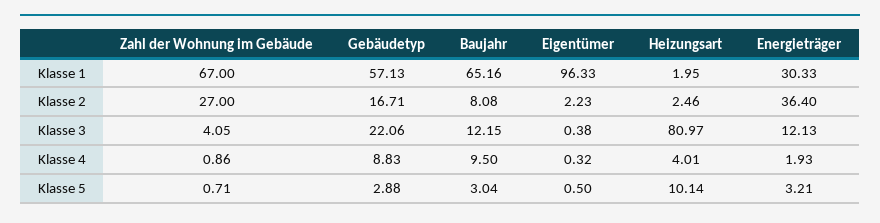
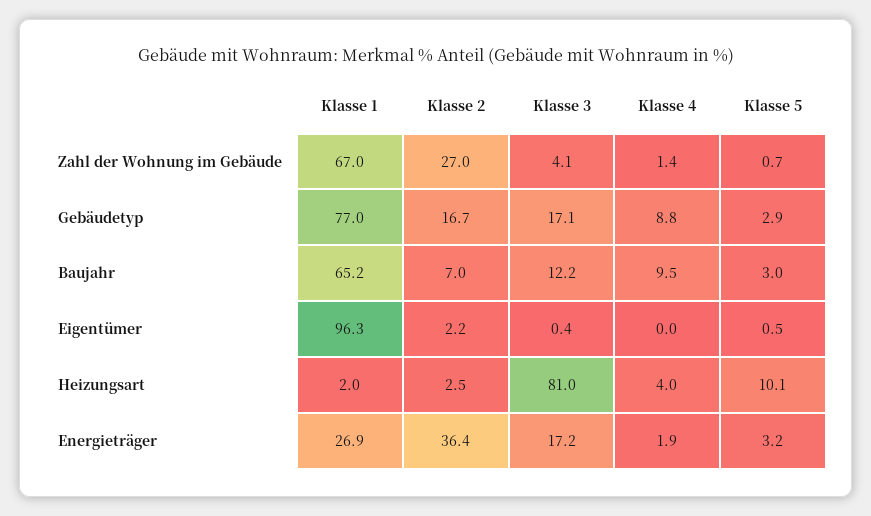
  {
    "Zahl der Wohnung im Gebäude": {
      "Klasse 1": 67,
      "Klasse 2": 27,
      "Klasse 3": 4.05,
-     "Klasse 4": 0.86,
+     "Klasse 4": 1.4,
      "Klasse 5": 0.71
    },
    "Gebäudetyp": {
-     "Klasse 1": 57.13,
+     "Klasse 1": 77,
      "Klasse 2": 16.71,
-     "Klasse 3": 22.06,
+     "Klasse 3": 17.1,
      "Klasse 4": 8.83,
      "Klasse 5": 2.88
    },
    "Baujahr": {
      "Klasse 1": 65.16,
-     "Klasse 2": 8.08,
+     "Klasse 2": 7,
      "Klasse 3": 12.15,
      "Klasse 4": 9.5,
      "Klasse 5": 3.04
    },
    "Eigentümer": {
      "Klasse 1": 96.33,
      "Klasse 2": 2.23,
      "Klasse 3": 0.38,
-     "Klasse 4": 0.32,
+     "Klasse 4": 0,
      "Klasse 5": 0.5
    },
    "Heizungsart": {
      "Klasse 1": 1.95,
      "Klasse 2": 2.46,
      "Klasse 3": 80.97,
      "Klasse 4": 4.01,
      "Klasse 5": 10.14
    },
    "Energieträger": {
-     "Klasse 1": 30.33,
+     "Klasse 1": 26.9,
      "Klasse 2": 36.4,
-     "Klasse 3": 12.13,
+     "Klasse 3": 17.2,
      "Klasse 4": 1.93,
      "Klasse 5": 3.21
    }
  }

